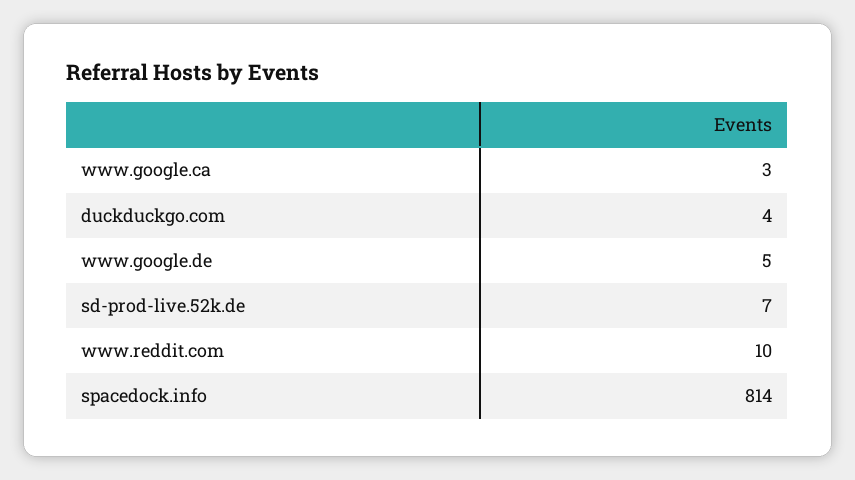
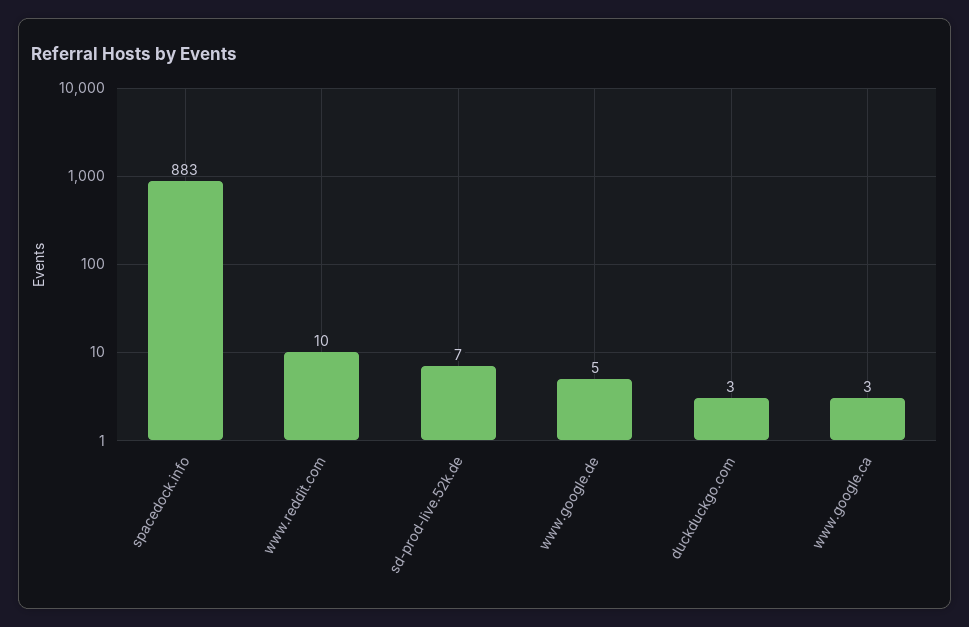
  {
    "www.google.ca": 3,
-   "duckduckgo.com": 4,
+   "duckduckgo.com": 3,
    "www.google.de": 5,
    "sd-prod-live.52k.de": 7,
    "www.reddit.com": 10,
-   "spacedock.info": 814
+   "spacedock.info": 883
  }

